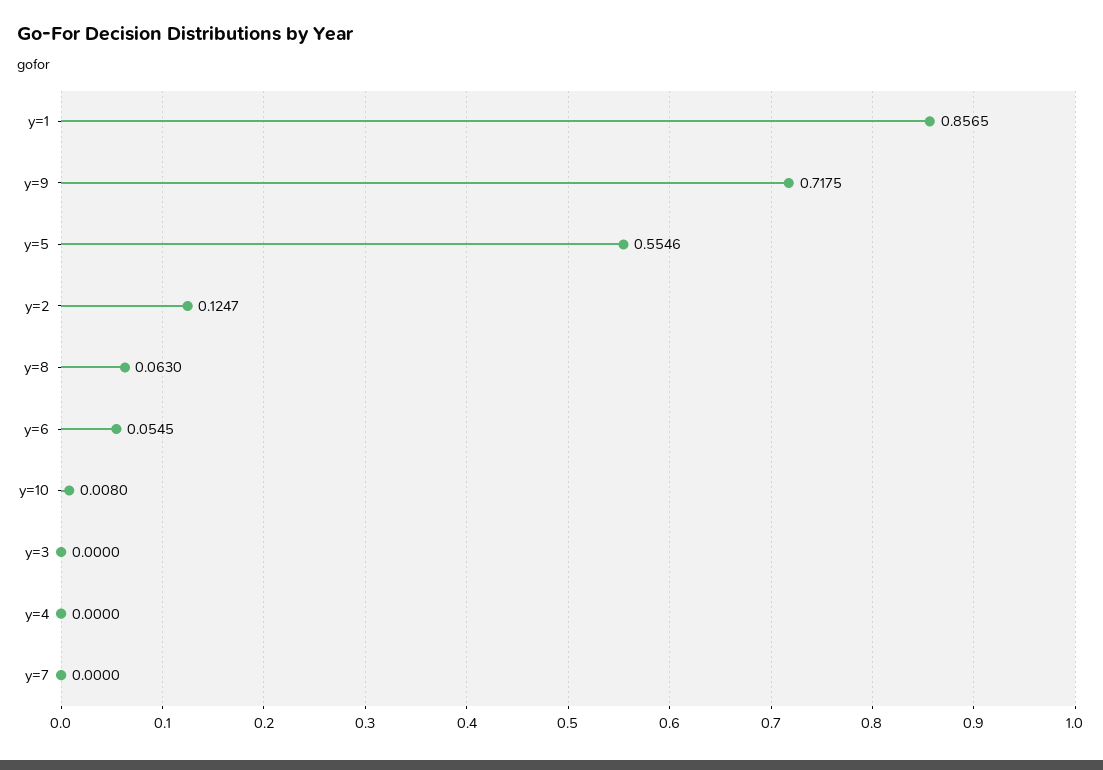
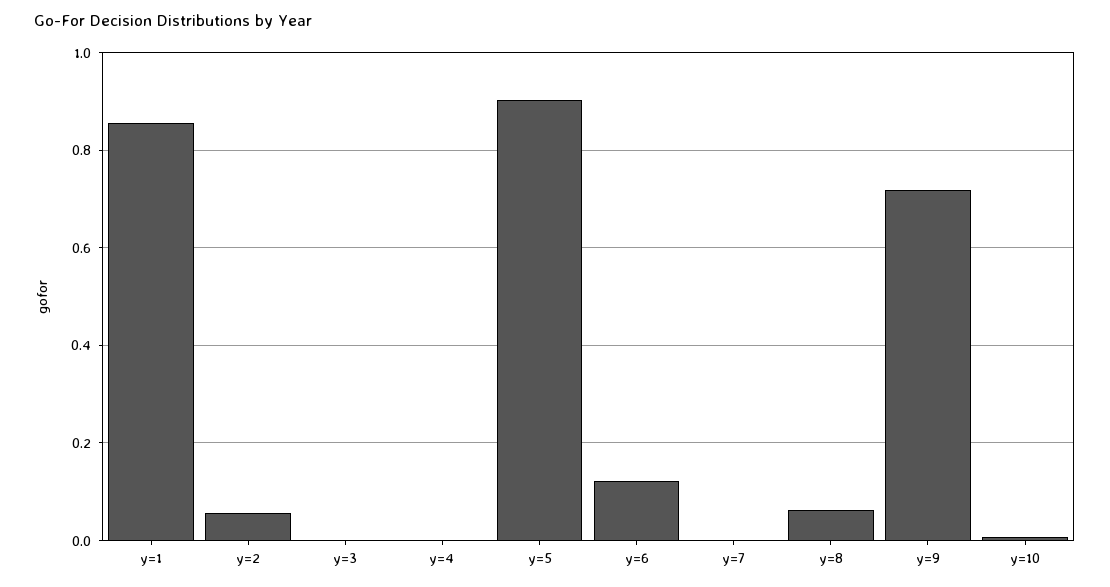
  {
    "y=1": 0.8565,
    "y=9": 0.7175,
-   "y=5": 0.5546,
+   "y=5": 0.9,
-   "y=2": 0.1247,
+   "y=2": 0.06,
    "y=8": 0.063,
-   "y=6": 0.0545,
+   "y=6": 0.12,
    "y=10": 0.008,
    "y=3": 0,
    "y=4": 0,
    "y=7": 0
  }

